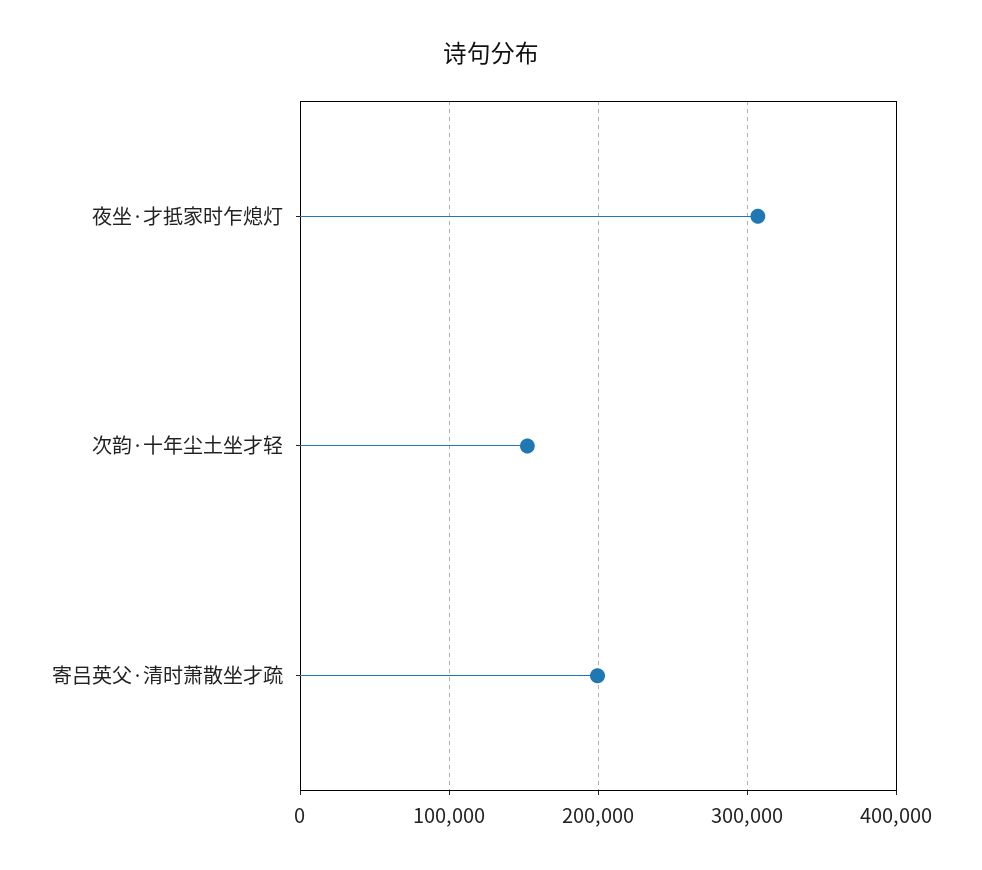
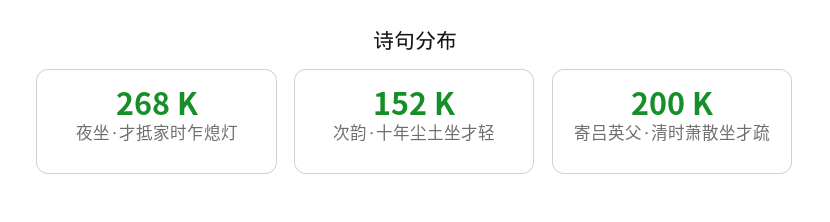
  {
-   "夜坐·才抵家时乍熄灯": 310000,
+   "夜坐·才抵家时乍熄灯": 268000,
    "次韵·十年尘土坐才轻": 152000,
    "寄吕英父·清时萧散坐才疏": 200000
  }

